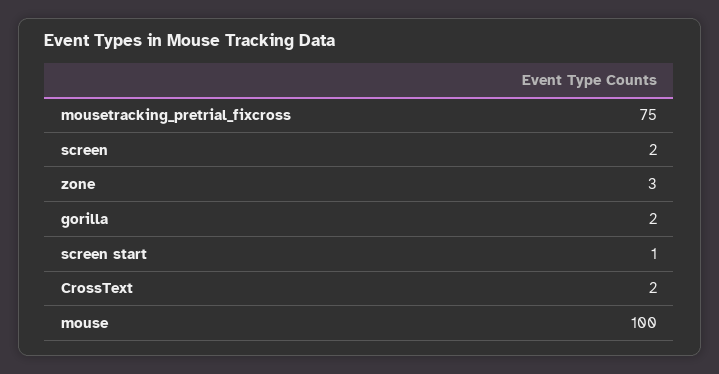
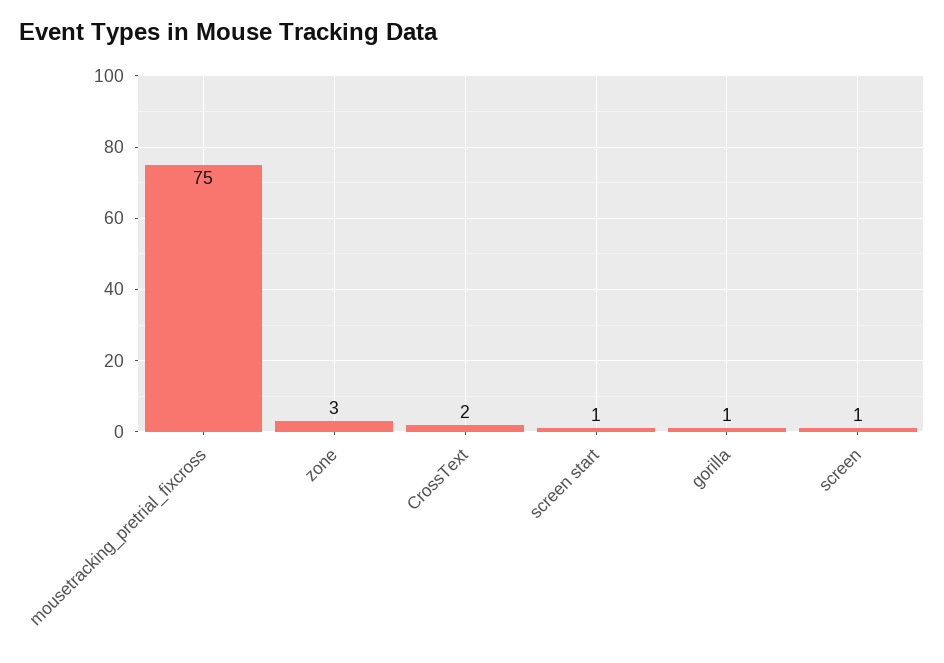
  {
    "mousetracking_pretrial_fixcross": 75,
-   "screen": 2,
+   "screen": 1,
    "zone": 3,
-   "gorilla": 2,
+   "gorilla": 1,
    "screen start": 1,
-   "CrossText": 2,
+   "CrossText": 2
-   "mouse": 100
  }

